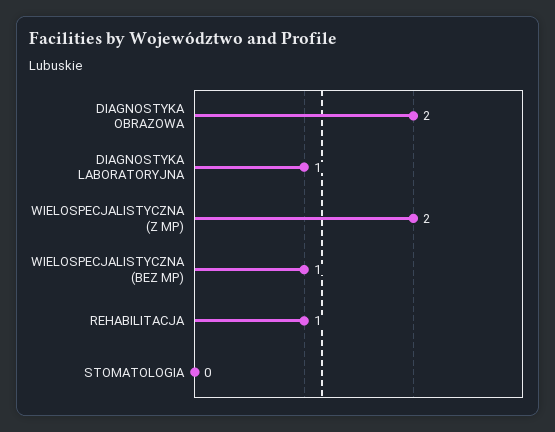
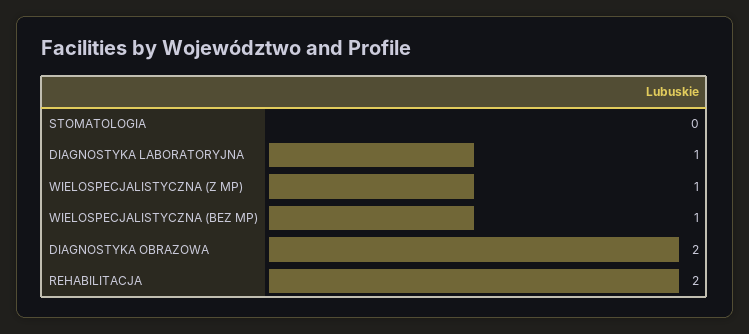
  {
    "DIAGNOSTYKA OBRAZOWA": 2,
    "DIAGNOSTYKA LABORATORYJNA": 1,
-   "WIELOSPECJALISTYCZNA (Z MP)": 2,
+   "WIELOSPECJALISTYCZNA (Z MP)": 1,
    "WIELOSPECJALISTYCZNA (BEZ MP)": 1,
-   "REHABILITACJA": 1,
+   "REHABILITACJA": 2,
    "STOMATOLOGIA": 0
  }

